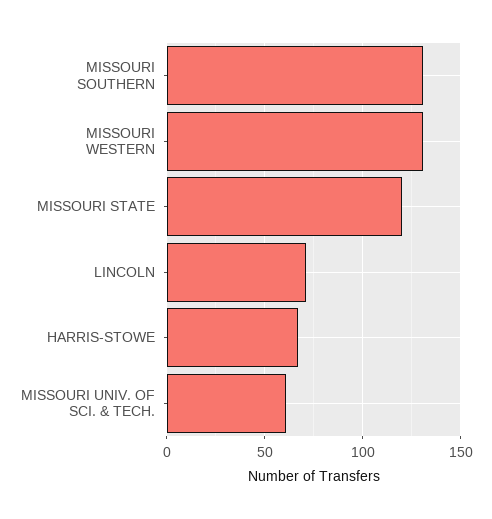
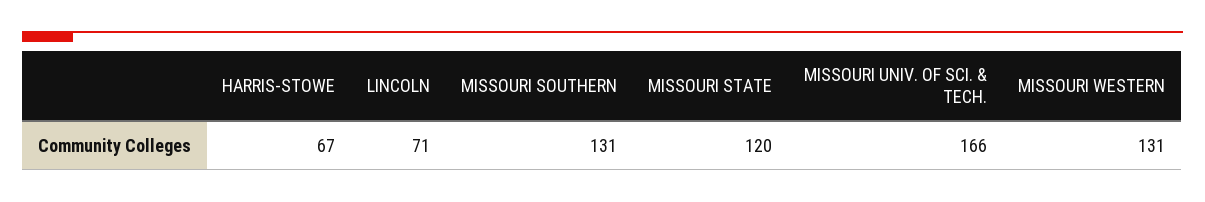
  {
    "MISSOURI SOUTHERN": 131,
    "MISSOURI WESTERN": 131,
    "MISSOURI STATE": 120,
    "LINCOLN": 71,
    "HARRIS-STOWE": 67,
-   "MISSOURI UNIV. OF SCI. & TECH.": 60
+   "MISSOURI UNIV. OF SCI. & TECH.": 166
  }

